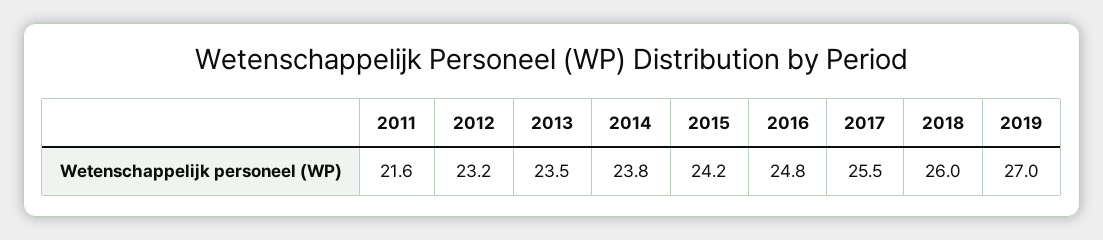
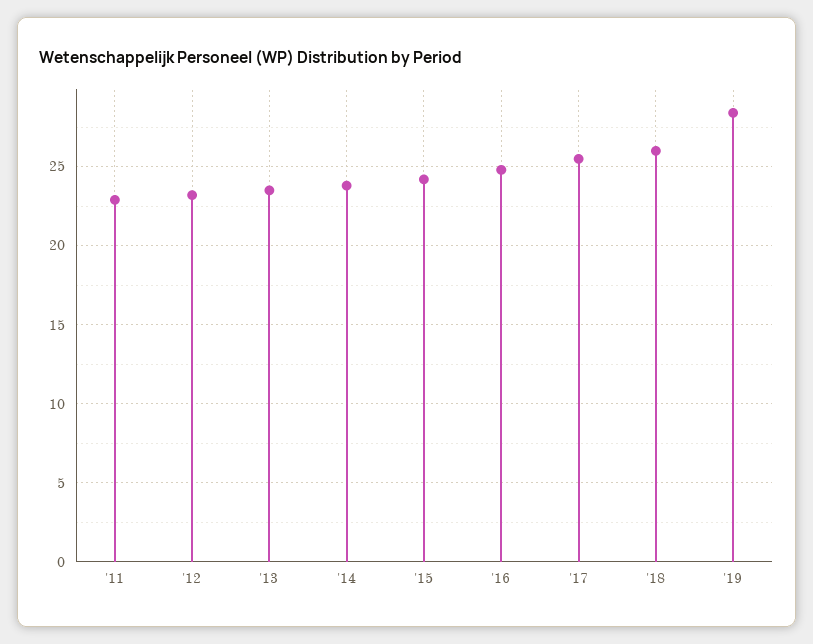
  {
-   "2011": 21.6,
+   "2011": 23,
    "2012": 23.2,
    "2013": 23.5,
    "2014": 23.8,
    "2015": 24.2,
    "2016": 24.8,
    "2017": 25.5,
    "2018": 26,
-   "2019": 27
+   "2019": 28.5
  }

